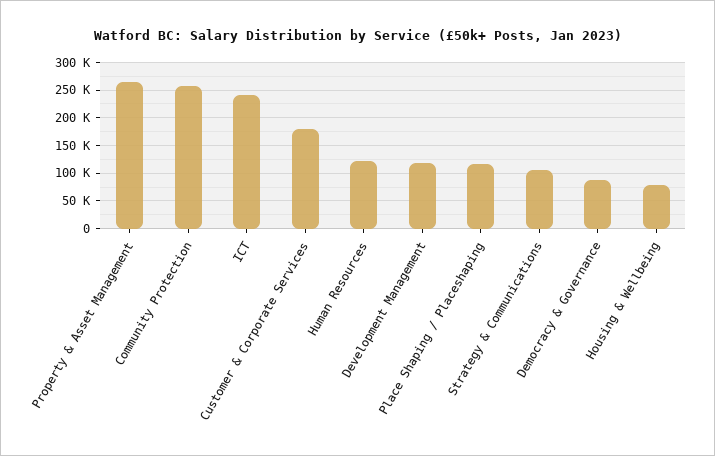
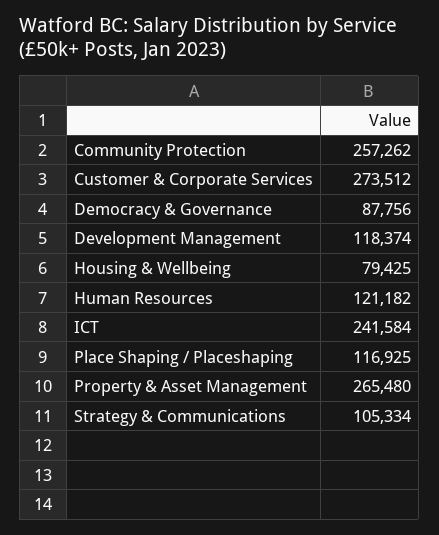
  {
    "Property & Asset Management": 265480,
    "Community Protection": 257262,
    "ICT": 241584,
-   "Customer & Corporate Services": 175000,
+   "Customer & Corporate Services": 273512,
    "Human Resources": 121182,
    "Development Management": 118374,
    "Place Shaping / Placeshaping": 116925,
    "Strategy & Communications": 105334,
    "Democracy & Governance": 87756,
    "Housing & Wellbeing": 79425
  }

